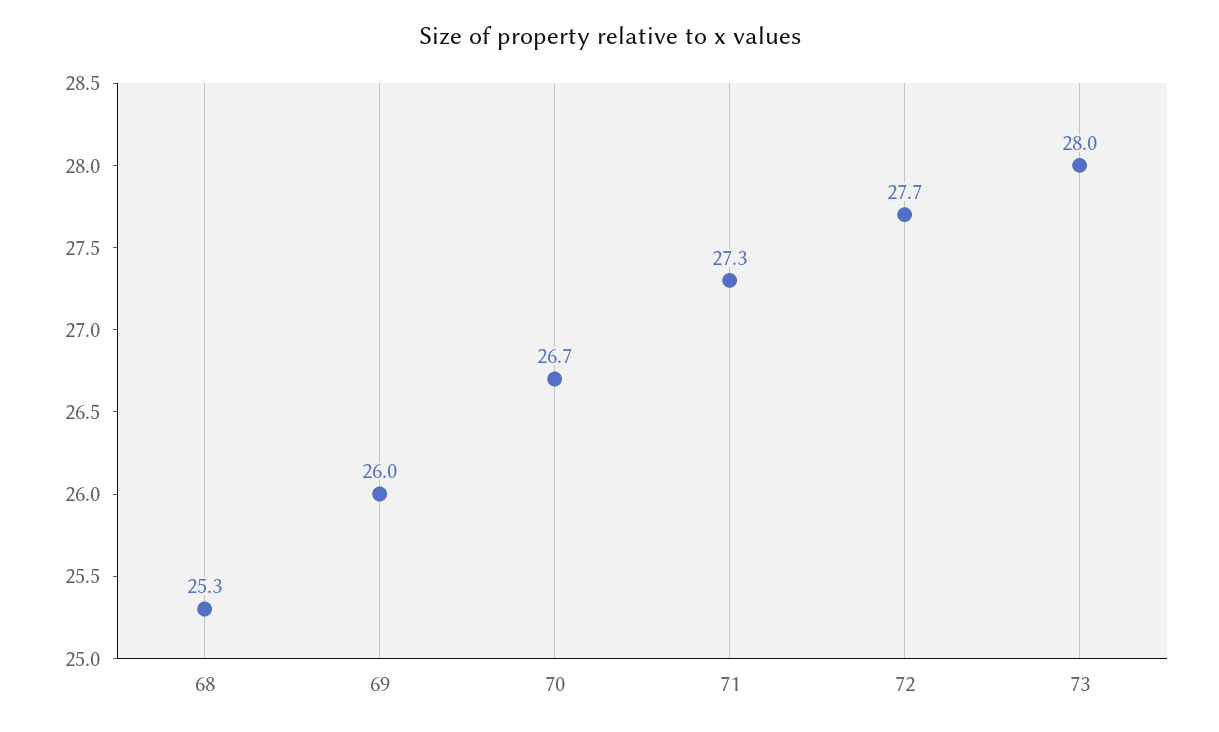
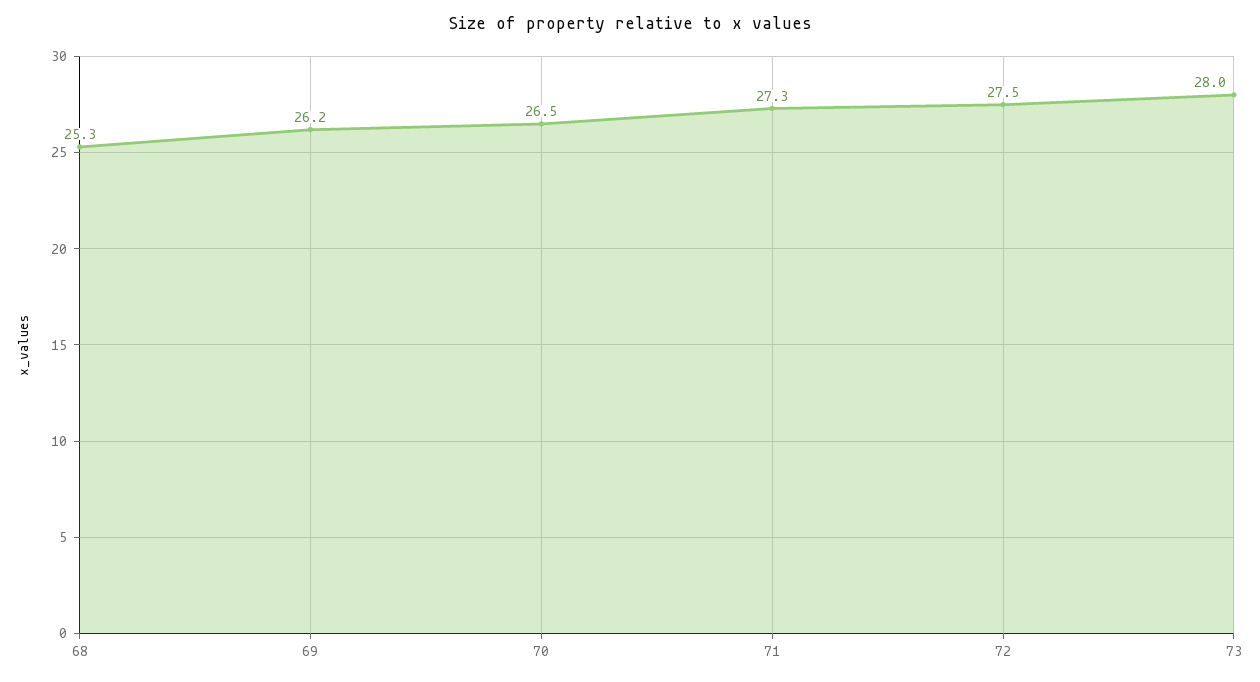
  {
    "68": 25.3,
-   "69": 26,
+   "69": 26.2,
-   "70": 26.7,
+   "70": 26.5,
    "71": 27.3,
-   "72": 27.7,
+   "72": 27.5,
    "73": 28
  }

